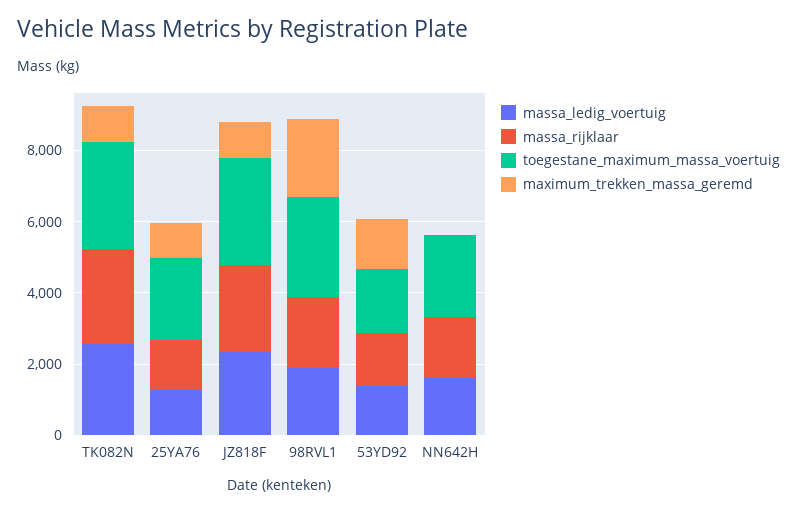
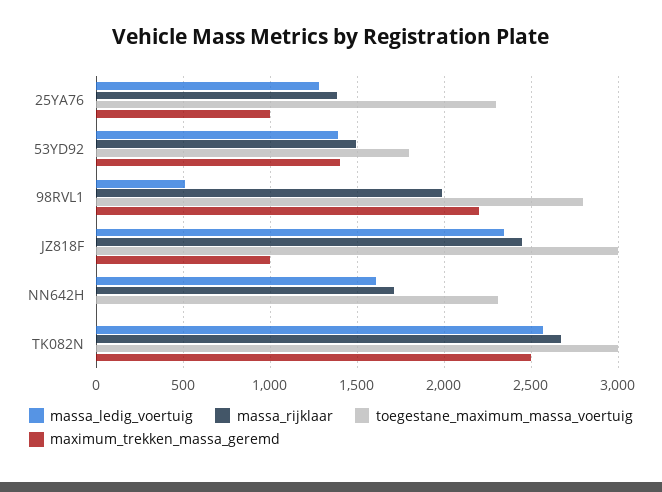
  {
    "massa_ledig_voertuig": {
      "TK082N": 2550,
      "25YA76": 1300,
      "JZ818F": 2350,
-     "98RVL1": 2000,
+     "98RVL1": 500,
      "53YD92": 1400,
      "NN642H": 1600
    },
    "massa_rijklaar": {
      "TK082N": 2650,
      "25YA76": 1400,
      "JZ818F": 2450,
      "98RVL1": 2000,
      "53YD92": 1500,
      "NN642H": 1700
    },
    "toegestane_maximum_massa_voertuig": {
      "TK082N": 3000,
      "25YA76": 2300,
      "JZ818F": 3000,
      "98RVL1": 2800,
      "53YD92": 1800,
      "NN642H": 2300
    },
    "maximum_trekken_massa_geremd": {
-     "TK082N": 1000,
+     "TK082N": 2500,
      "25YA76": 1000,
      "JZ818F": 1000,
      "98RVL1": 2200,
      "53YD92": 1400,
      "NN642H": 0
    }
  }

